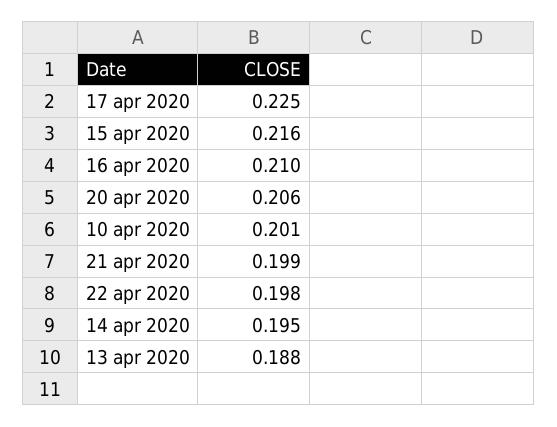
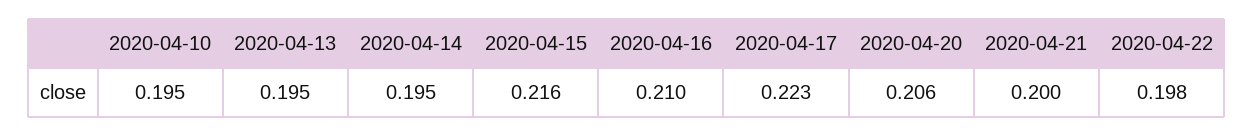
  {
-   "17 apr 2020": 0.225,
+   "17 apr 2020": 0.223,
    "15 apr 2020": 0.216,
    "16 apr 2020": 0.21,
    "20 apr 2020": 0.206,
-   "10 apr 2020": 0.201,
+   "10 apr 2020": 0.195,
-   "21 apr 2020": 0.199,
+   "21 apr 2020": 0.2,
    "22 apr 2020": 0.198,
    "14 apr 2020": 0.195,
-   "13 apr 2020": 0.188
+   "13 apr 2020": 0.195
  }

